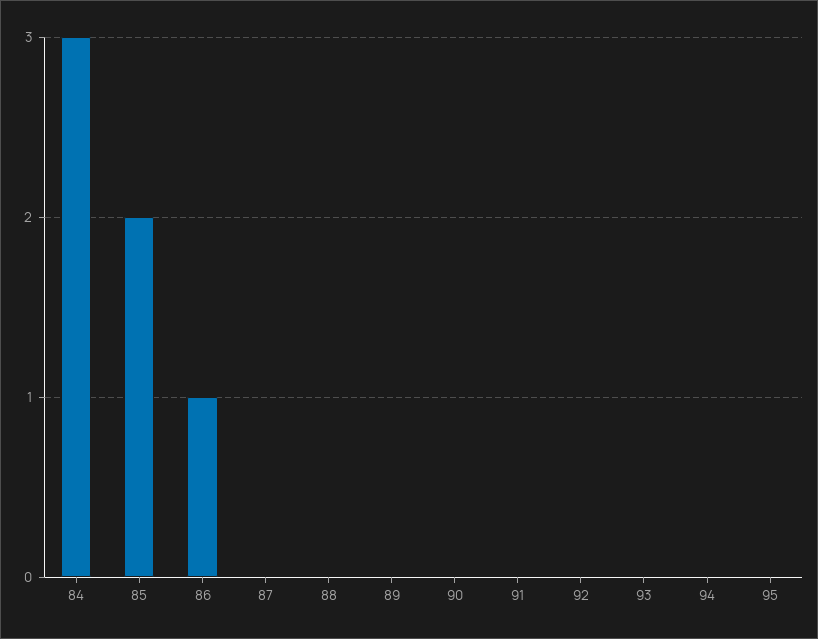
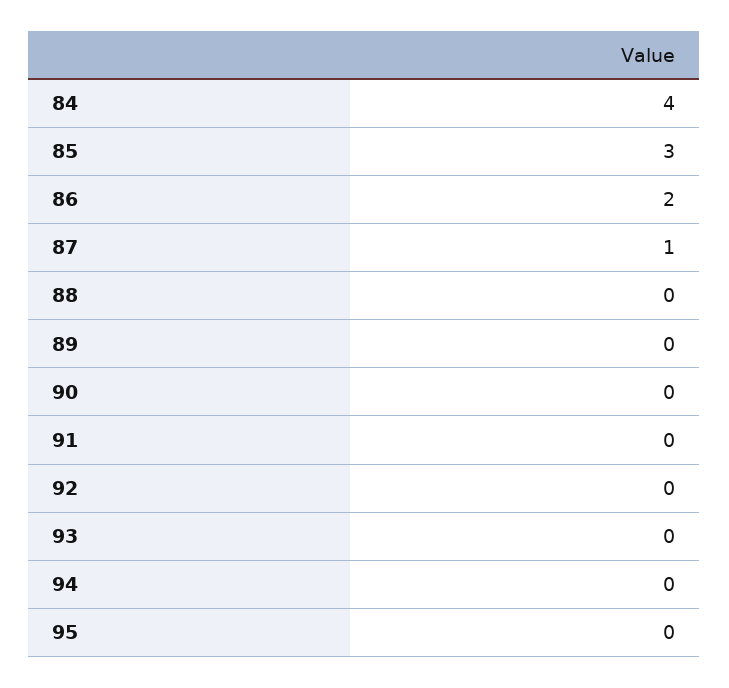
  {
-   "84": 3,
+   "84": 4,
-   "85": 2,
+   "85": 3,
-   "86": 1,
+   "86": 2,
-   "87": 0,
+   "87": 1,
    "88": 0,
    "89": 0,
    "90": 0,
    "91": 0,
    "92": 0,
    "93": 0,
    "94": 0,
    "95": 0
  }

